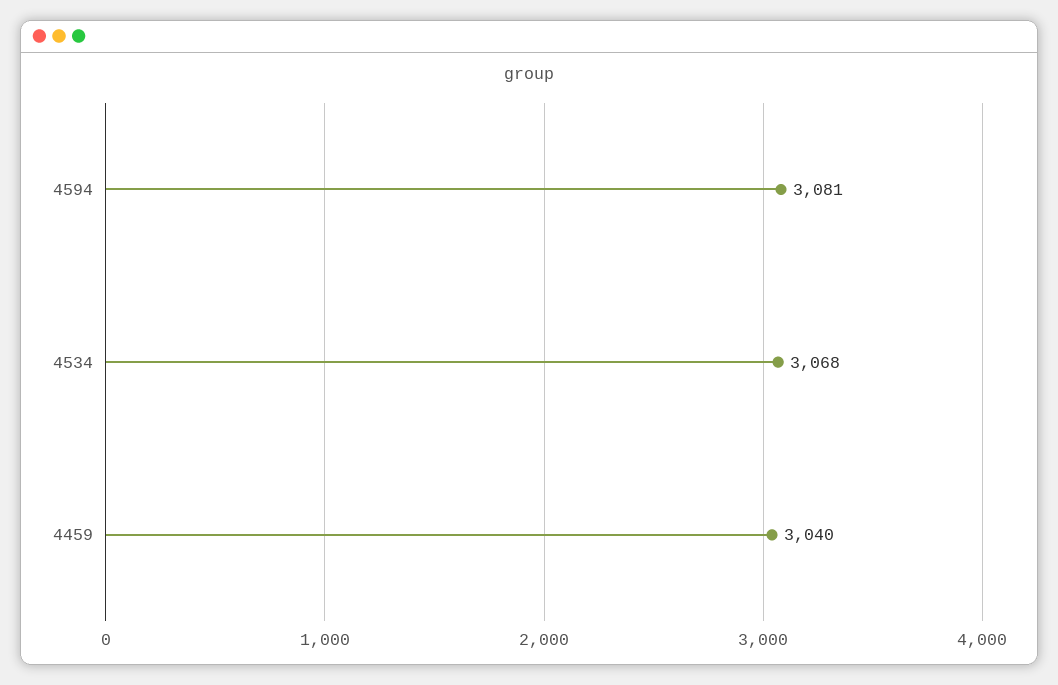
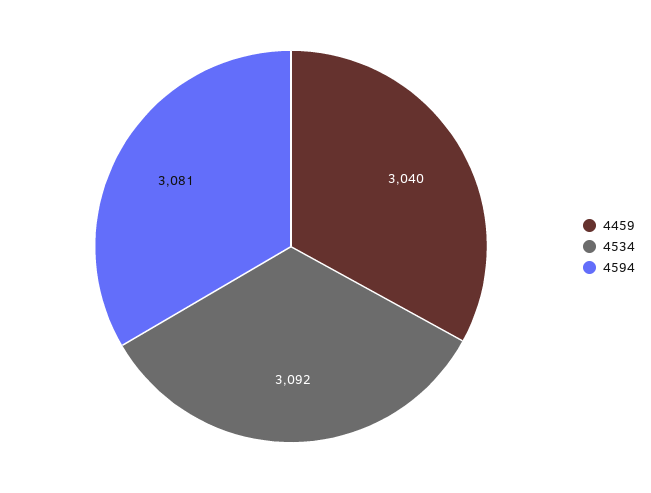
  {
    "4594": 3081,
-   "4534": 3068,
+   "4534": 3092,
    "4459": 3040
  }

